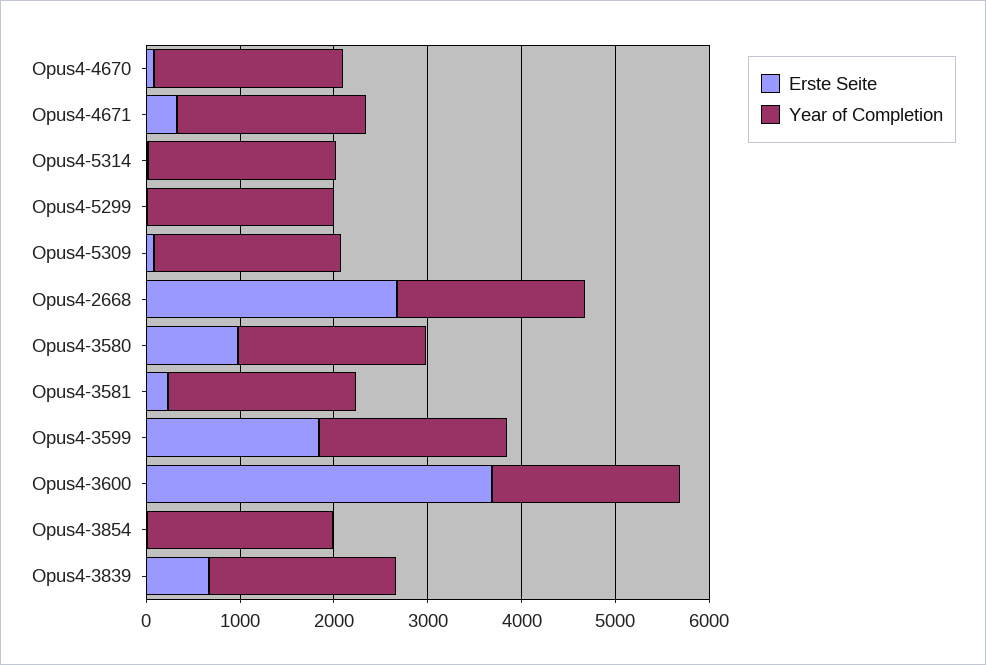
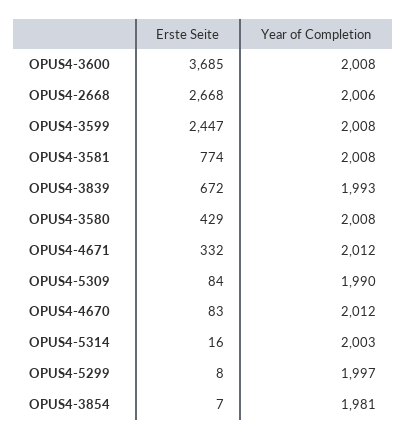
  {
    "Erste Seite": {
      "Opus4-4670": 83,
      "Opus4-4671": 332,
      "Opus4-5314": 16,
      "Opus4-5299": 8,
      "Opus4-5309": 84,
      "Opus4-2668": 2668,
-     "Opus4-3580": 1000,
+     "Opus4-3580": 429,
-     "Opus4-3581": 200,
+     "Opus4-3581": 774,
-     "Opus4-3599": 1800,
+     "Opus4-3599": 2447,
      "Opus4-3600": 3685,
      "Opus4-3854": 7,
      "Opus4-3839": 672
    },
    "Year of Completion": {
      "Opus4-4670": 2012,
      "Opus4-4671": 2012,
      "Opus4-5314": 2003,
      "Opus4-5299": 1997,
      "Opus4-5309": 1990,
      "Opus4-2668": 2006,
      "Opus4-3580": 2008,
      "Opus4-3581": 2008,
      "Opus4-3599": 2008,
      "Opus4-3600": 2008,
      "Opus4-3854": 1981,
      "Opus4-3839": 1993
    }
  }

